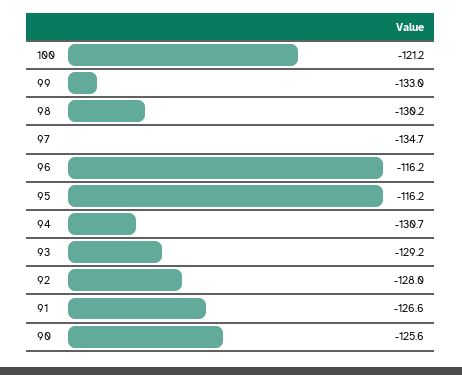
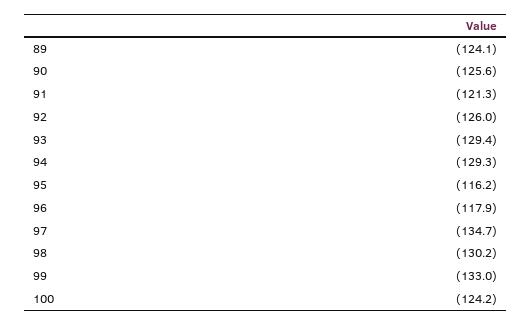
  {
-   "100": -121.2,
+   "100": -124.2,
    "99": -133,
    "98": -130.2,
    "97": -134.7,
-   "96": -116.2,
+   "96": -117.9,
    "95": -116.2,
-   "94": -130.7,
+   "94": -129.3,
-   "93": -129.2,
+   "93": -129.4,
-   "92": -128,
+   "92": -126,
-   "91": -126.6,
+   "91": -121.3,
-   "90": -125.6
+   "90": -125.6,
+   "89": -124.1
  }

